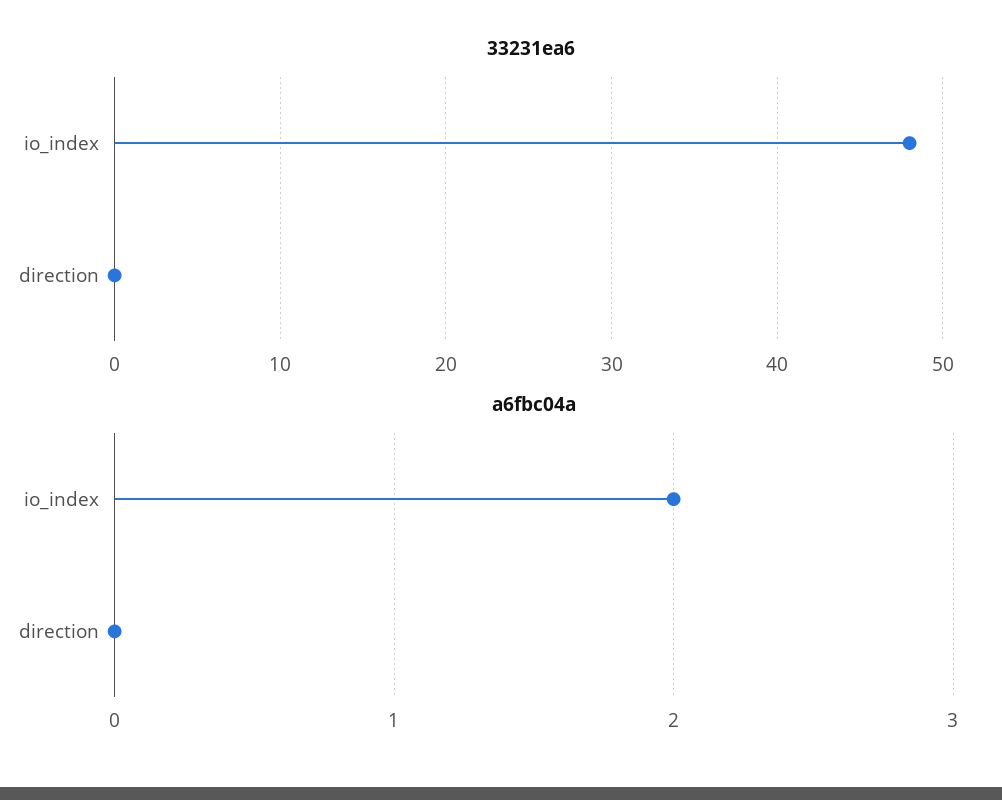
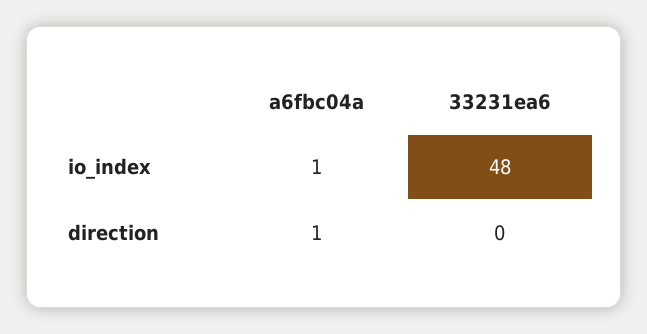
  {
    "33231ea6": {
      "io_index": 48,
      "direction": 0
    },
    "a6fbc04a": {
-     "io_index": 2,
+     "io_index": 1,
-     "direction": 0
+     "direction": 1
    }
  }

